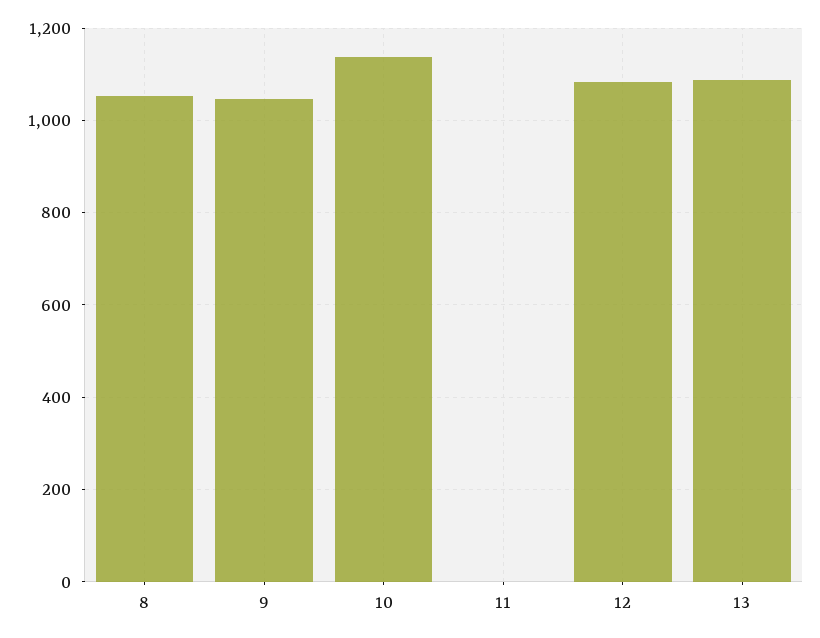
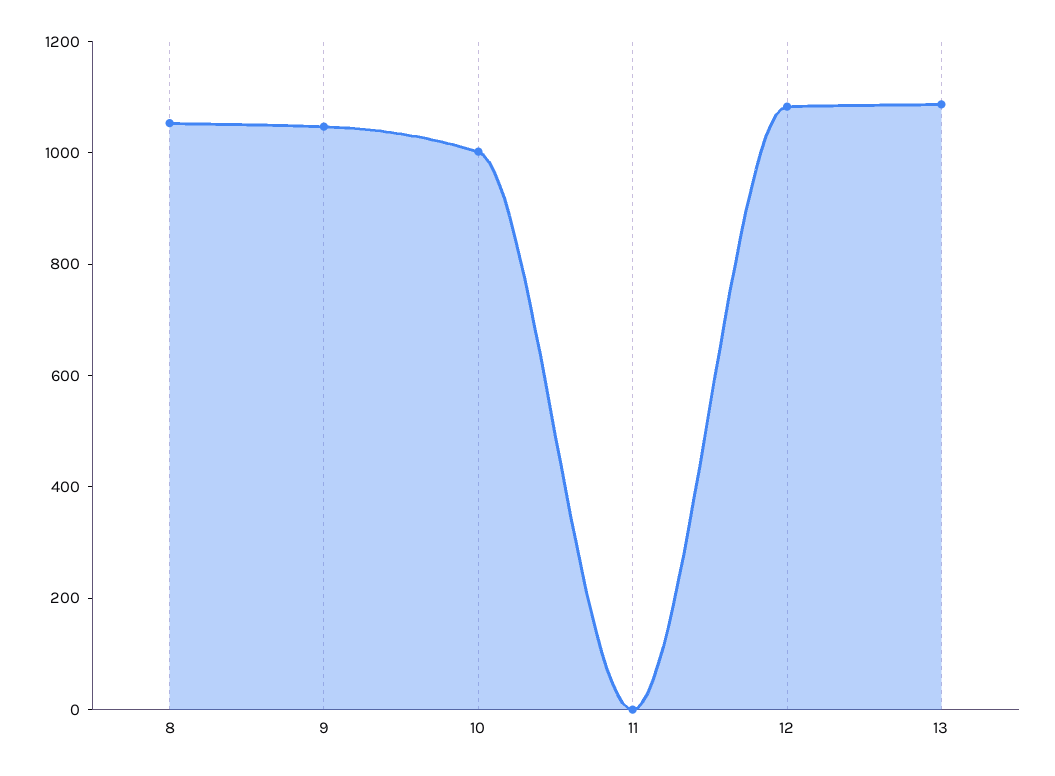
  {
    "8": 1060,
    "9": 1040,
-   "10": 1140,
+   "10": 1000,
    "11": 0,
    "12": 1080,
    "13": 1080
  }

